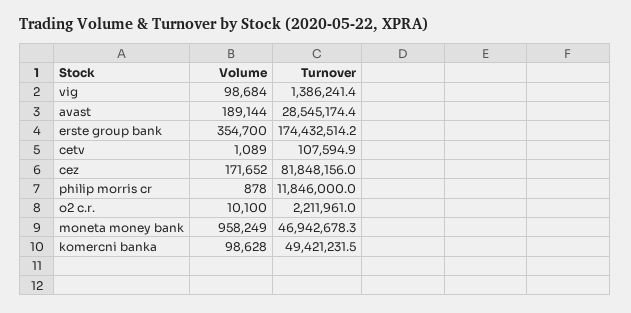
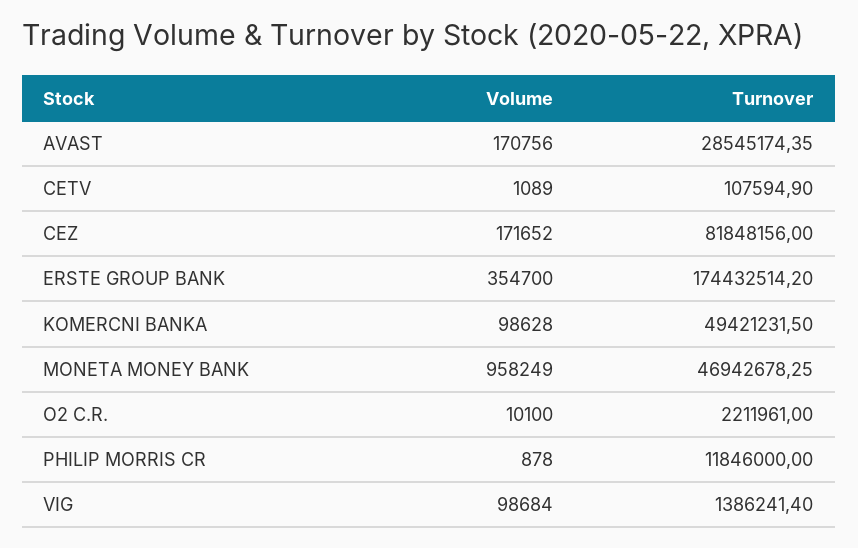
  {
    "Volume": {
      "vig": 98684,
-     "avast": 189144,
+     "avast": 170756,
      "erste group bank": 354700,
      "cetv": 1089,
      "cez": 171652,
      "philip morris cr": 878,
      "o2 c.r.": 10100,
      "moneta money bank": 958249,
      "komercni banka": 98628
    },
    "Turnover": {
      "vig": 1386241.4,
      "avast": 28545174.35,
      "erste group bank": 174432514.2,
      "cetv": 107594.9,
      "cez": 81848156,
      "philip morris cr": 11846000,
      "o2 c.r.": 2211961,
      "moneta money bank": 46942678.25,
      "komercni banka": 49421231.5
    }
  }

